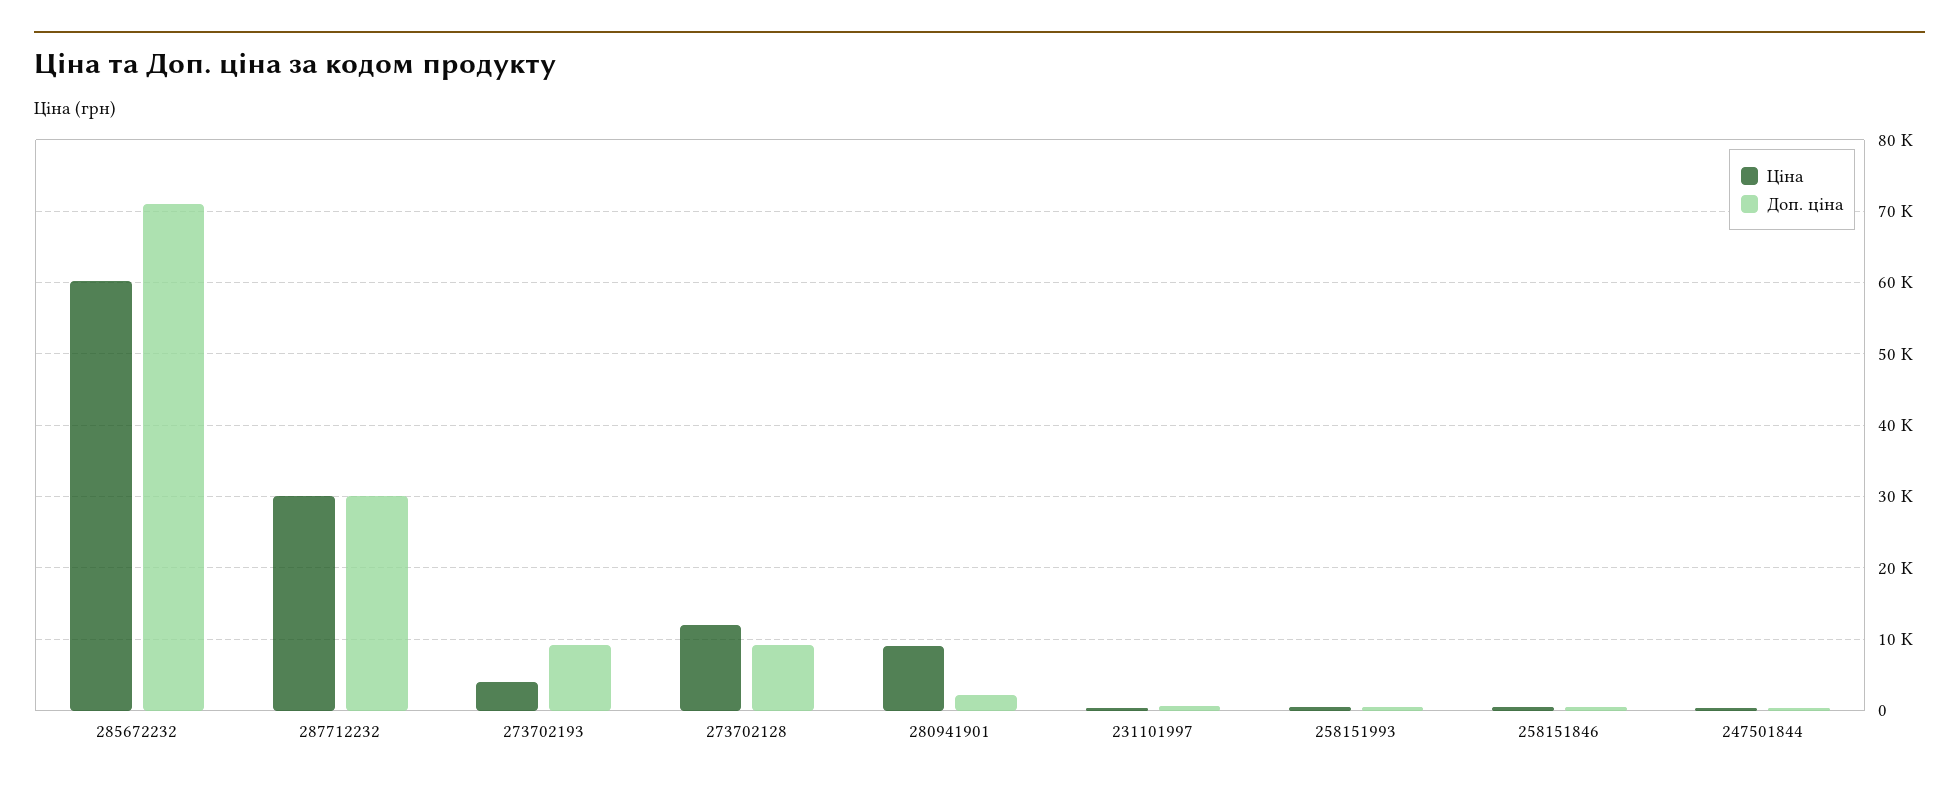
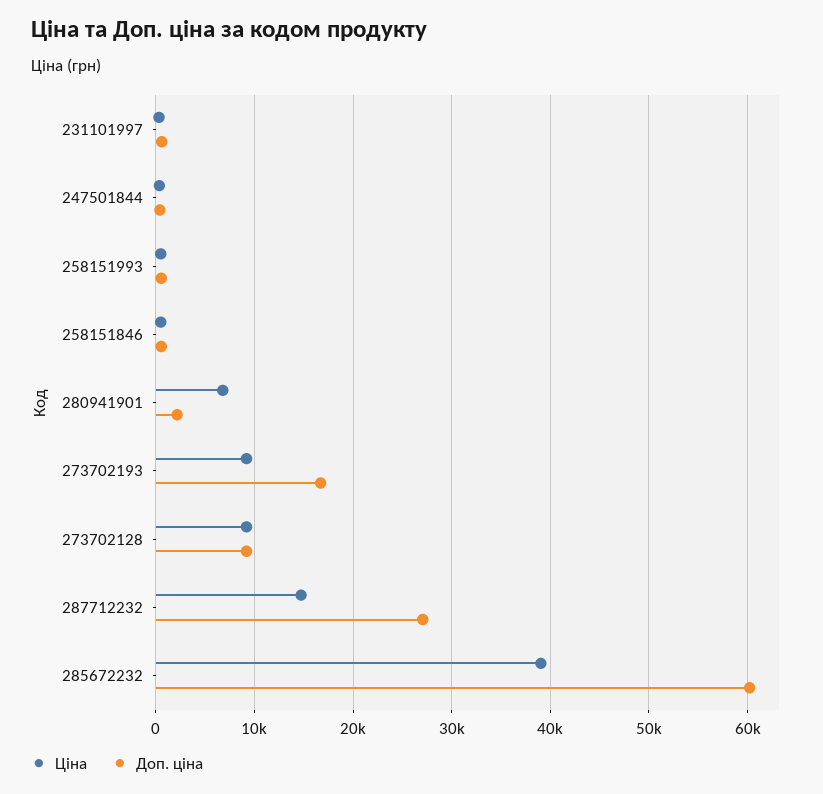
  {
    "Ціна": {
-     "285672232": 60000,
+     "285672232": 39000,
-     "287712232": 30000,
+     "287712232": 15000,
-     "273702193": 4000,
+     "273702193": 9000,
-     "273702128": 12000,
+     "273702128": 9000,
-     "280941901": 9000,
+     "280941901": 7000,
      "231101997": 0,
      "258151993": 0,
      "258151846": 0,
      "247501844": 0
    },
    "Доп. ціна": {
-     "285672232": 71000,
+     "285672232": 60000,
-     "287712232": 30000,
+     "287712232": 27000,
-     "273702193": 9000,
+     "273702193": 17000,
      "273702128": 9000,
      "280941901": 2000,
      "231101997": 1000,
      "258151993": 1000,
      "258151846": 1000,
      "247501844": 0
    }
  }

